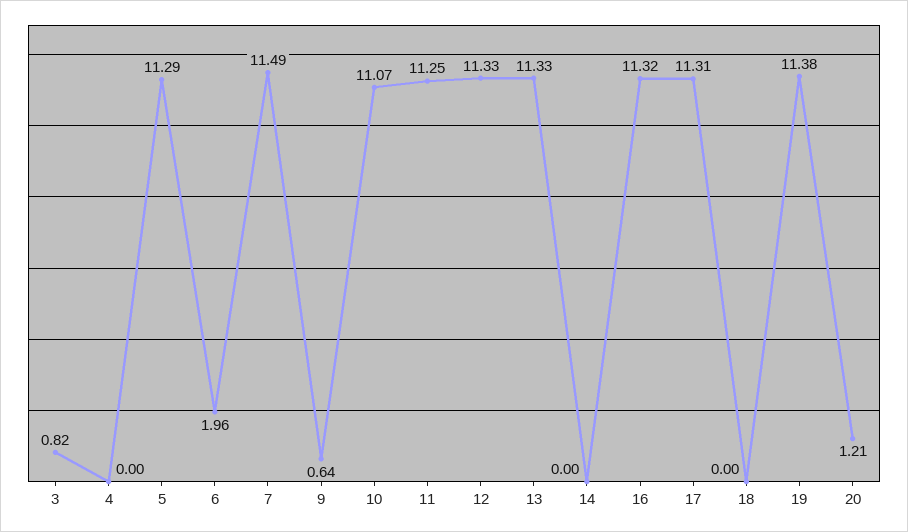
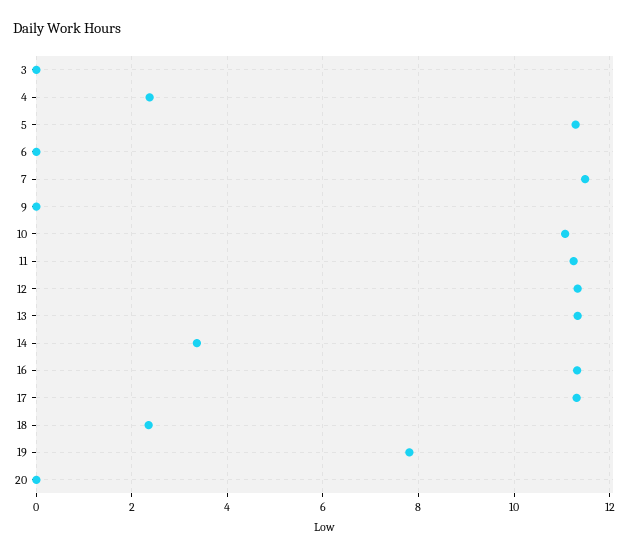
  {
-   "3": 0.82,
+   "3": 0,
-   "4": 0,
+   "4": 2.4,
    "5": 11.29,
-   "6": 1.96,
+   "6": 0,
    "7": 11.49,
-   "9": 0.64,
+   "9": 0,
    "10": 11.07,
    "11": 11.25,
    "12": 11.33,
    "13": 11.33,
-   "14": 0,
+   "14": 3.4,
    "16": 11.32,
    "17": 11.31,
-   "18": 0,
+   "18": 2.4,
-   "19": 11.38,
+   "19": 7.8,
-   "20": 1.21
+   "20": 0
  }

